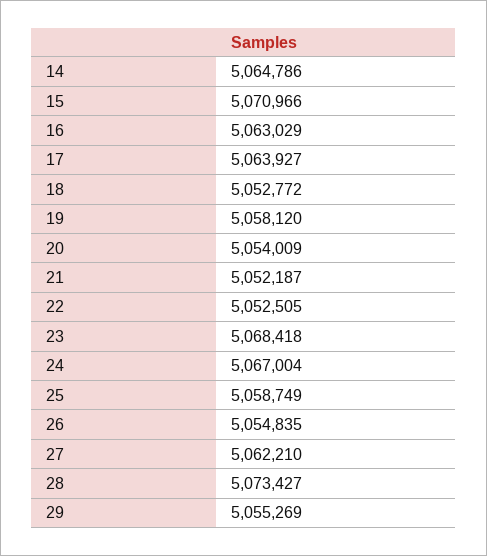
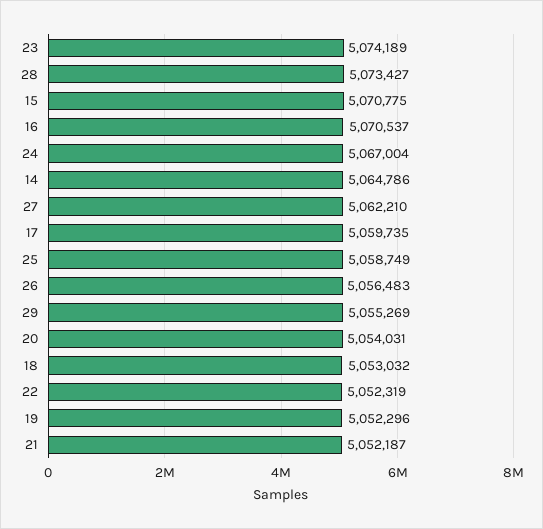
  {
    "14": 5064786,
-   "15": 5070966,
+   "15": 5070775,
-   "16": 5063029,
+   "16": 5070537,
-   "17": 5063927,
+   "17": 5059735,
-   "18": 5052772,
+   "18": 5053032,
-   "19": 5058120,
+   "19": 5052296,
-   "20": 5054009,
+   "20": 5054031,
    "21": 5052187,
-   "22": 5052505,
+   "22": 5052319,
-   "23": 5068418,
+   "23": 5074189,
    "24": 5067004,
    "25": 5058749,
-   "26": 5054835,
+   "26": 5056483,
    "27": 5062210,
    "28": 5073427,
    "29": 5055269
  }

